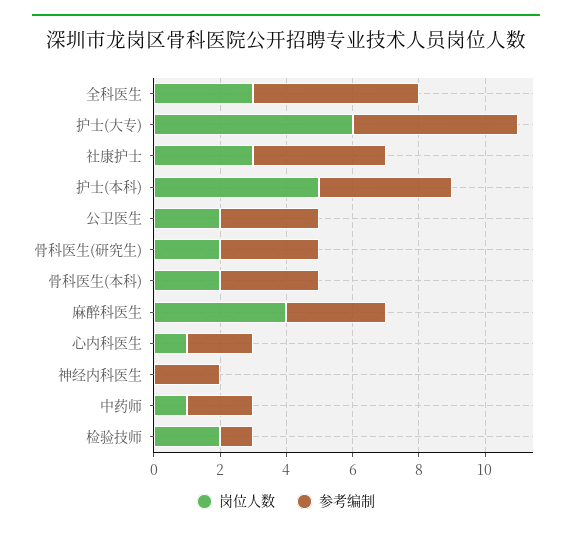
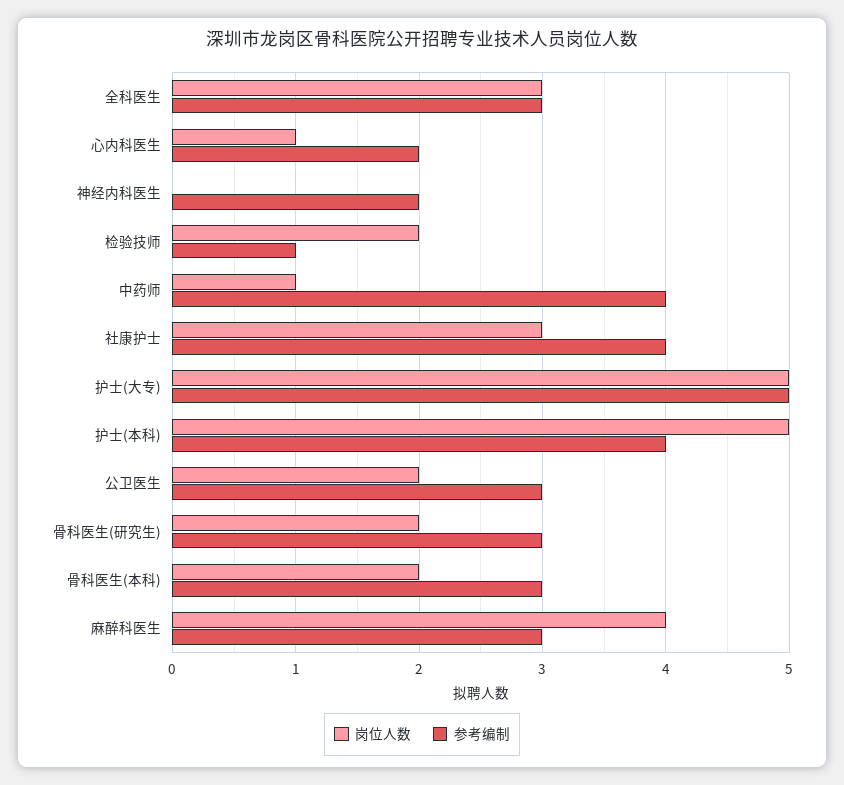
  {
    "岗位人数": {
      "全科医生": 3,
-     "护士(大专)": 6,
+     "护士(大专)": 5,
      "社康护士": 3,
      "护士(本科)": 5,
      "公卫医生": 2,
      "骨科医生(研究生)": 2,
      "骨科医生(本科)": 2,
      "麻醉科医生": 4,
      "心内科医生": 1,
      "神经内科医生": 0,
      "中药师": 1,
      "检验技师": 2
    },
    "参考编制": {
-     "全科医生": 5,
+     "全科医生": 3,
      "护士(大专)": 5,
      "社康护士": 4,
      "护士(本科)": 4,
      "公卫医生": 3,
      "骨科医生(研究生)": 3,
      "骨科医生(本科)": 3,
      "麻醉科医生": 3,
      "心内科医生": 2,
      "神经内科医生": 2,
-     "中药师": 2,
+     "中药师": 4,
      "检验技师": 1
    }
  }

